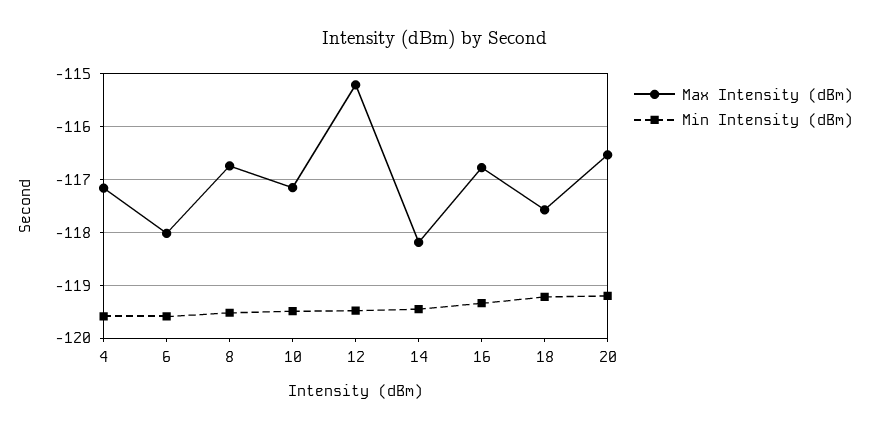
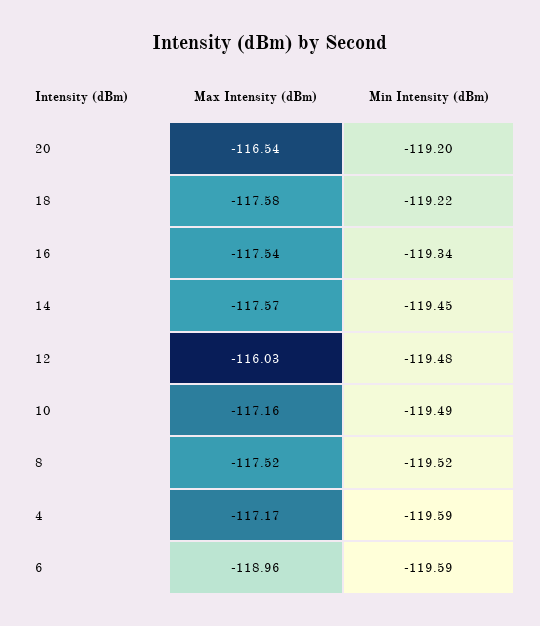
  {
    "Max Intensity (dBm)": {
      "4": -117.17,
-     "6": -118,
+     "6": -118.96,
-     "8": -116.8,
+     "8": -117.52,
      "10": -117.16,
-     "12": -115.2,
+     "12": -116.03,
-     "14": -118.2,
+     "14": -117.57,
-     "16": -116.8,
+     "16": -117.54,
      "18": -117.58,
      "20": -116.54
    },
    "Min Intensity (dBm)": {
      "4": -119.59,
      "6": -119.59,
      "8": -119.52,
      "10": -119.49,
      "12": -119.48,
      "14": -119.45,
      "16": -119.34,
      "18": -119.22,
      "20": -119.2
    }
  }

